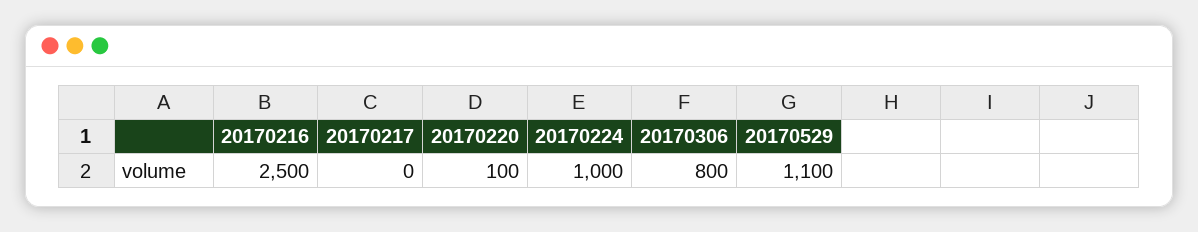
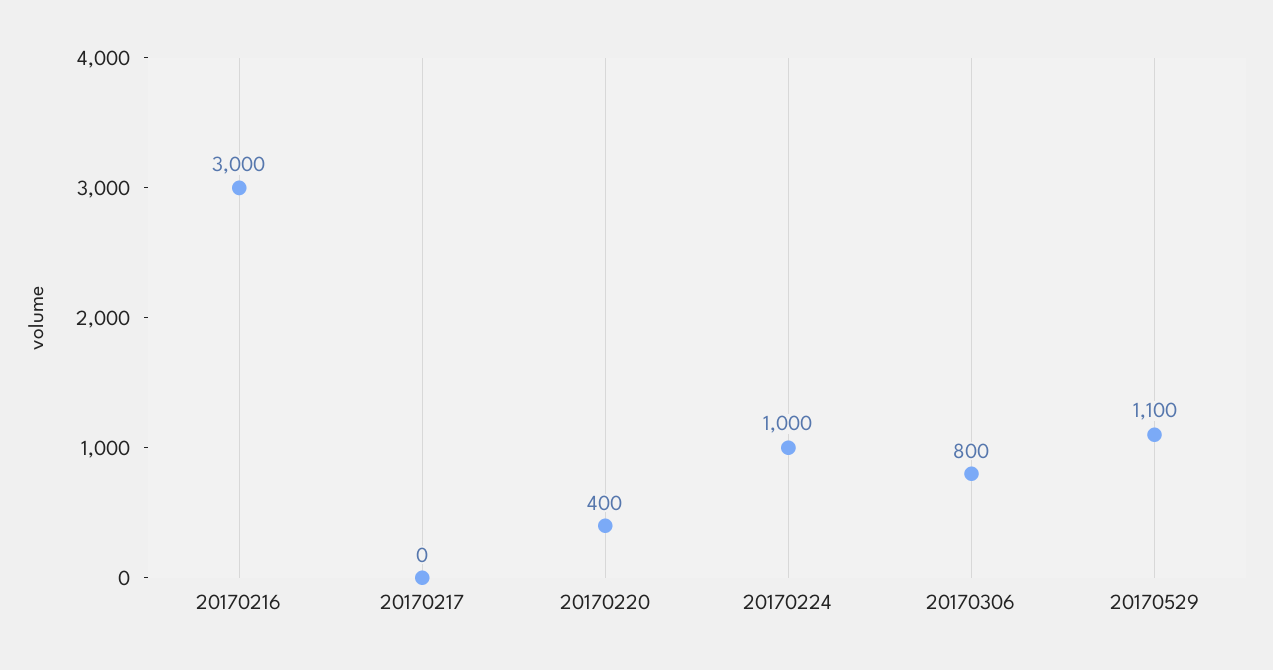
  {
-   "20170216": 2500,
+   "20170216": 3000,
    "20170217": 0,
-   "20170220": 100,
+   "20170220": 400,
    "20170224": 1000,
    "20170306": 800,
    "20170529": 1100
  }

